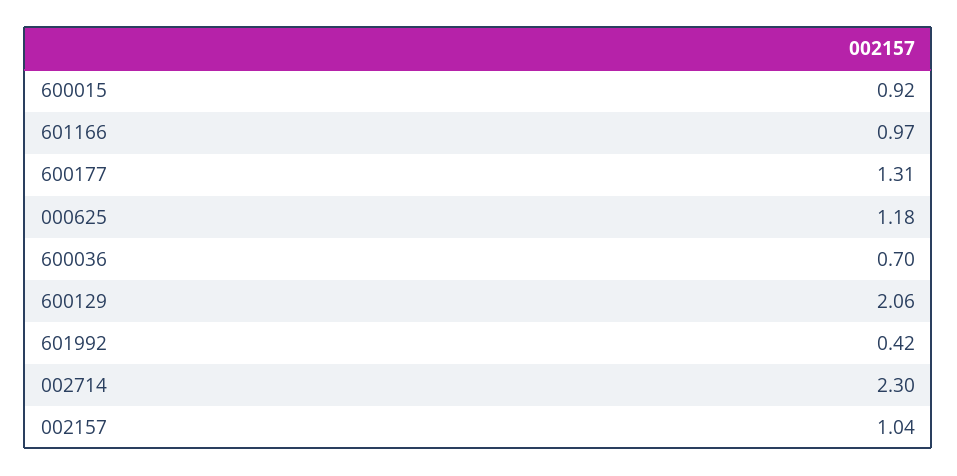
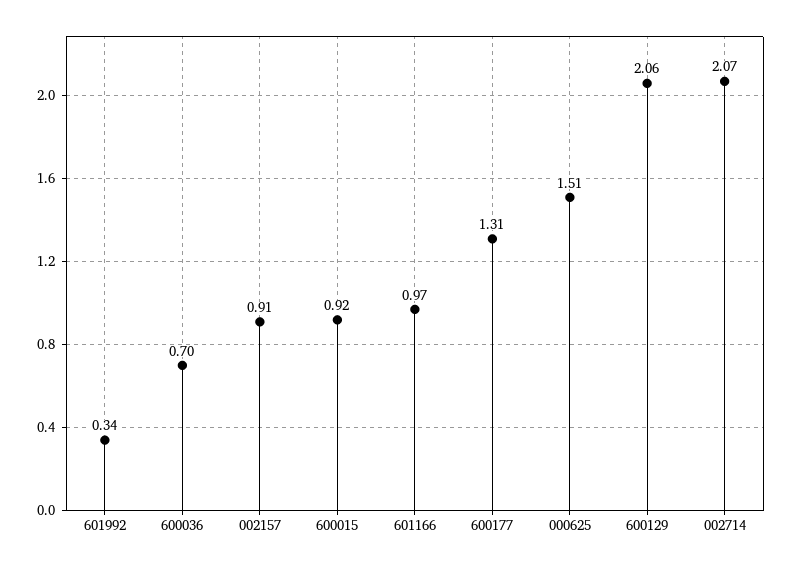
  {
    "600015": 0.92,
    "601166": 0.97,
    "600177": 1.31,
-   "000625": 1.18,
+   "000625": 1.51,
    "600036": 0.7,
    "600129": 2.06,
-   "601992": 0.42,
+   "601992": 0.34,
-   "002714": 2.3,
+   "002714": 2.07,
-   "002157": 1.04
+   "002157": 0.91
  }

